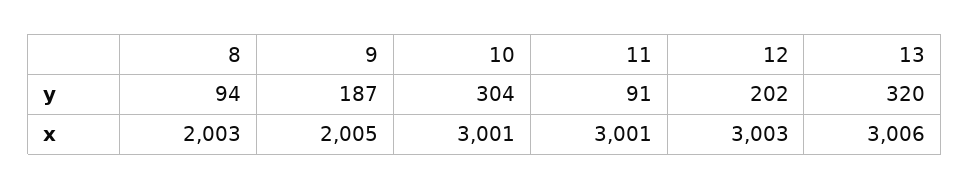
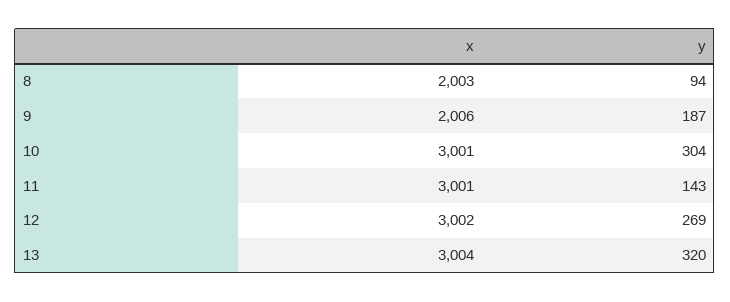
  {
    "8": {
      "y": 94,
      "x": 2003
    },
    "9": {
      "y": 187,
-     "x": 2005
+     "x": 2006
    },
    "10": {
      "y": 304,
      "x": 3001
    },
    "11": {
-     "y": 91,
+     "y": 143,
      "x": 3001
    },
    "12": {
-     "y": 202,
+     "y": 269,
-     "x": 3003
+     "x": 3002
    },
    "13": {
      "y": 320,
-     "x": 3006
+     "x": 3004
    }
  }

